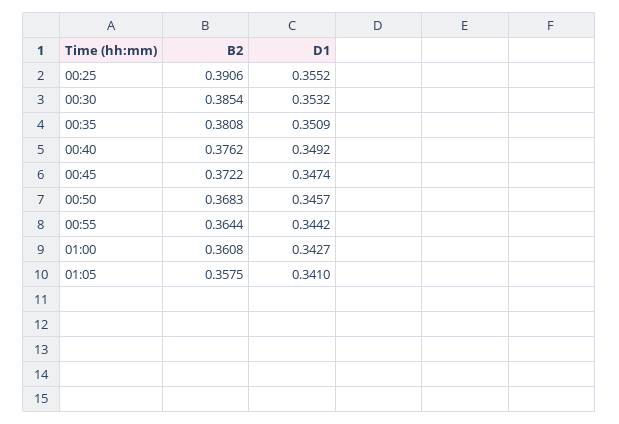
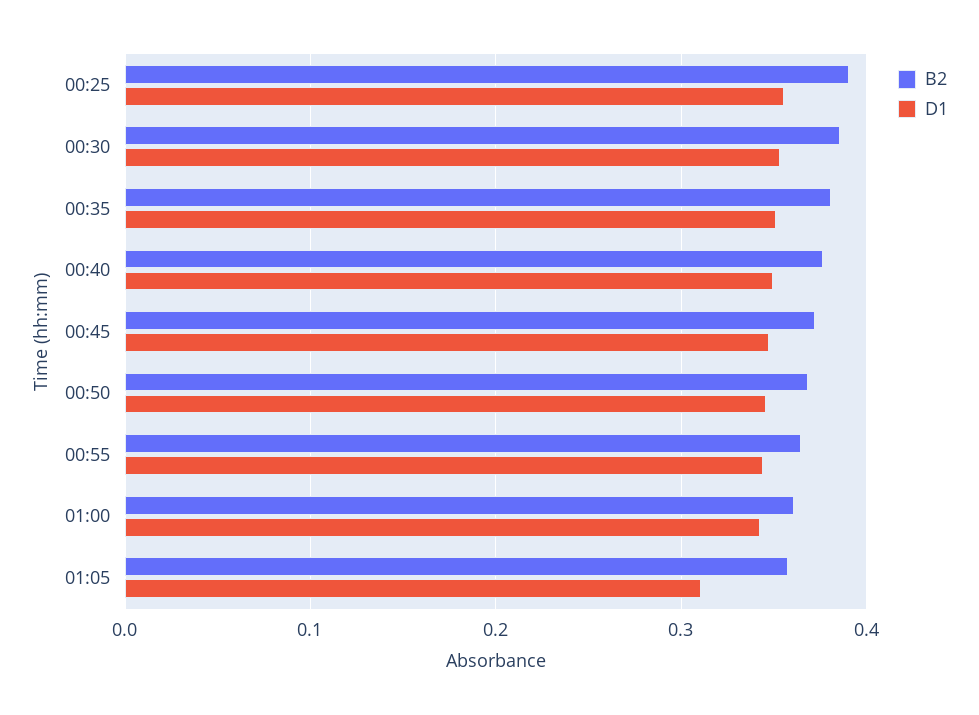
  {
    "B2": {
      "00:25": 0.3906,
      "00:30": 0.3854,
      "00:35": 0.3808,
      "00:40": 0.3762,
      "00:45": 0.3722,
      "00:50": 0.3683,
      "00:55": 0.3644,
      "01:00": 0.3608,
      "01:05": 0.3575
    },
    "D1": {
      "00:25": 0.3552,
      "00:30": 0.3532,
      "00:35": 0.3509,
      "00:40": 0.3492,
      "00:45": 0.3474,
      "00:50": 0.3457,
      "00:55": 0.3442,
      "01:00": 0.3427,
-     "01:05": 0.341
+     "01:05": 0.31
    }
  }

